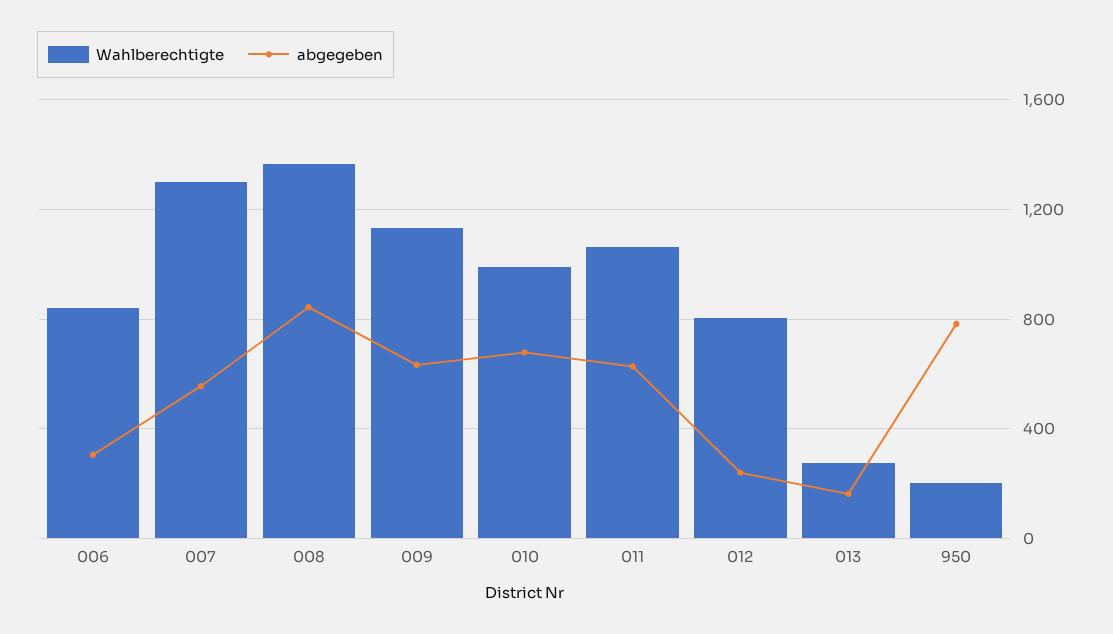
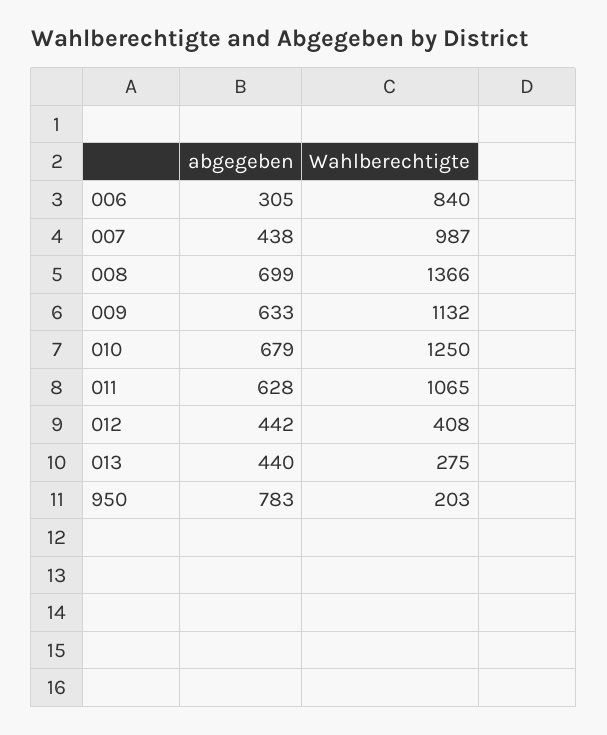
  {
    "Wahlberechtigte": {
      "006": 840,
-     "007": 1300,
+     "007": 987,
      "008": 1366,
      "009": 1132,
-     "010": 1000,
+     "010": 1250,
      "011": 1065,
-     "012": 800,
+     "012": 408,
      "013": 275,
      "950": 203
    },
    "abgegeben": {
      "006": 305,
-     "007": 550,
+     "007": 438,
-     "008": 850,
+     "008": 699,
      "009": 633,
      "010": 679,
      "011": 628,
-     "012": 250,
+     "012": 442,
-     "013": 150,
+     "013": 440,
      "950": 783
    }
  }

